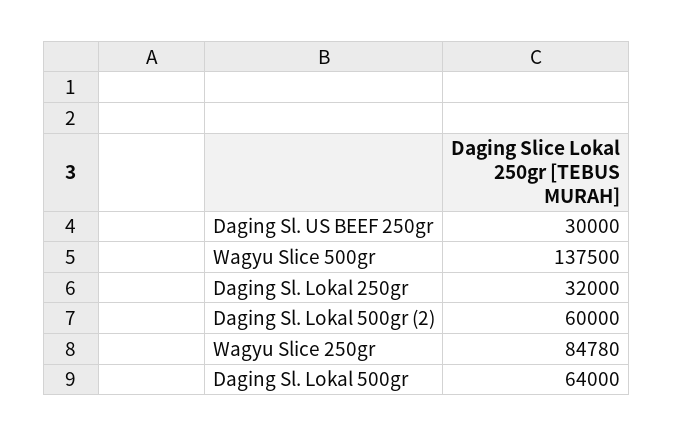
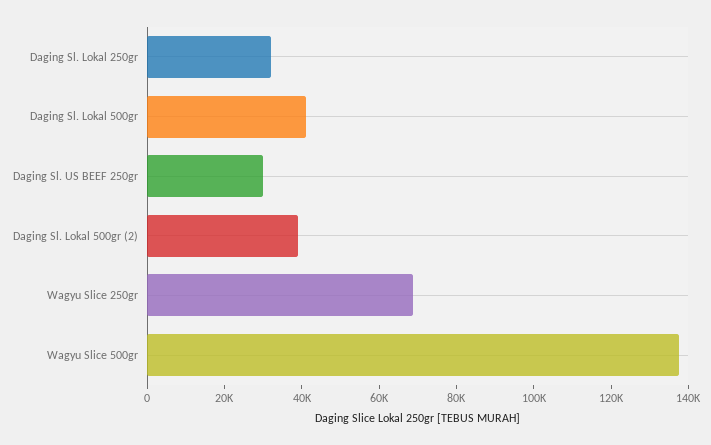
  {
    "Daging Sl. US BEEF 250gr": 30000,
    "Wagyu Slice 500gr": 137500,
    "Daging Sl. Lokal 250gr": 32000,
-   "Daging Sl. Lokal 500gr (2)": 60000,
+   "Daging Sl. Lokal 500gr (2)": 40000,
-   "Wagyu Slice 250gr": 84780,
+   "Wagyu Slice 250gr": 70000,
-   "Daging Sl. Lokal 500gr": 64000
+   "Daging Sl. Lokal 500gr": 40000
  }

